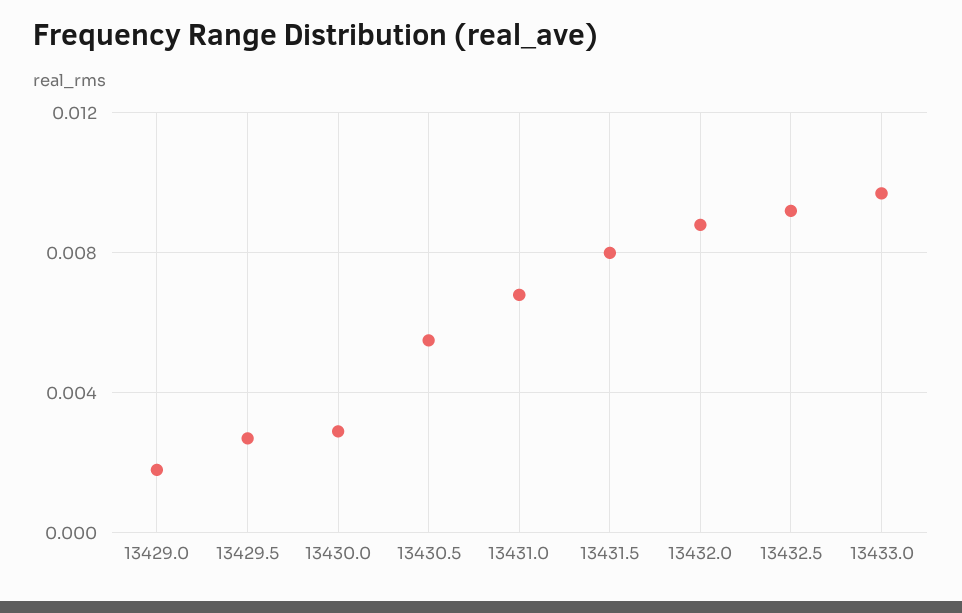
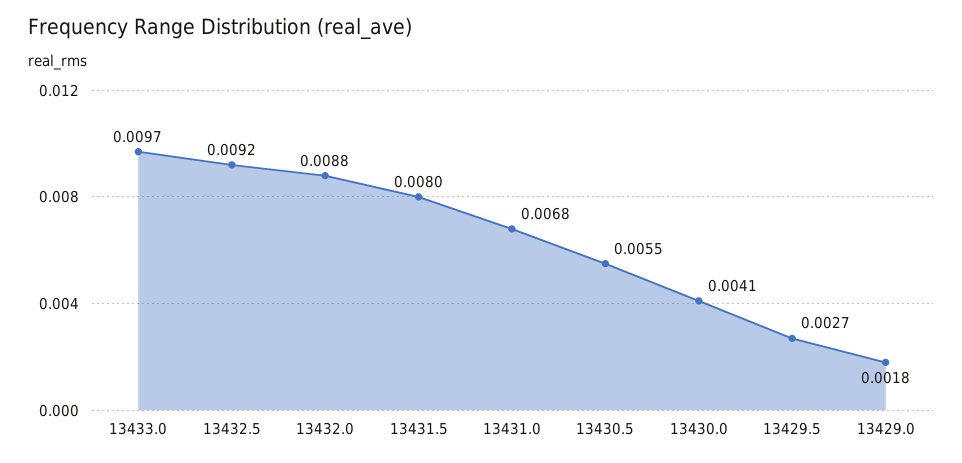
  {
    "13429.0": 0.0018,
    "13429.5": 0.0027,
-   "13430.0": 0.003,
+   "13430.0": 0.0041,
    "13430.5": 0.0055,
    "13431.0": 0.0068,
    "13431.5": 0.008,
    "13432.0": 0.0088,
    "13432.5": 0.0092,
    "13433.0": 0.0097
  }

